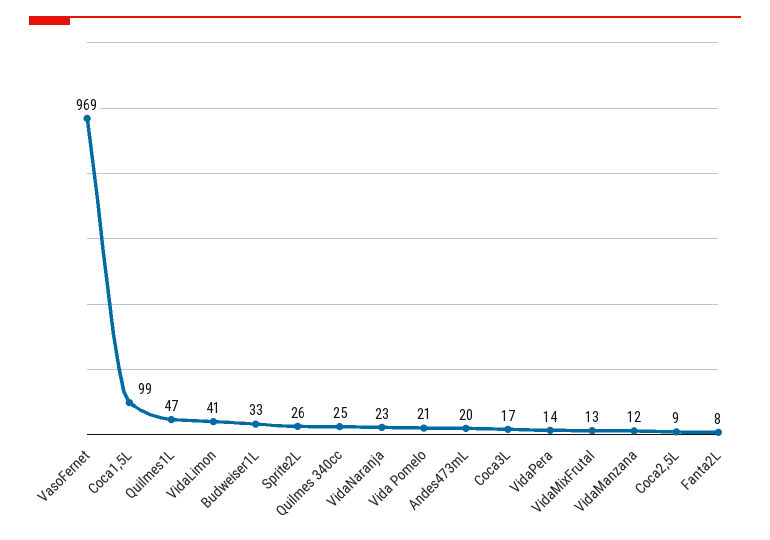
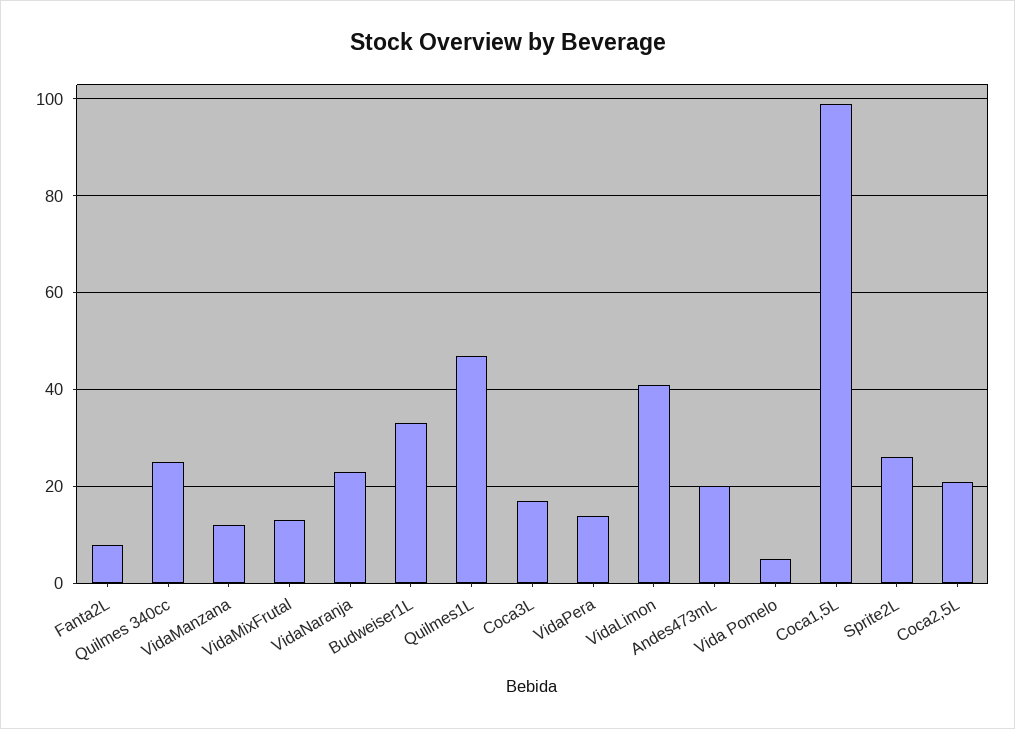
  {
-   "VasoFernet": 969,
    "Coca1,5L": 99,
    "Quilmes1L": 47,
    "VidaLimon": 41,
    "Budweiser1L": 33,
    "Sprite2L": 26,
    "Quilmes 340cc": 25,
    "VidaNaranja": 23,
-   "Vida Pomelo": 21,
+   "Vida Pomelo": 5,
    "Andes473mL": 20,
    "Coca3L": 17,
    "VidaPera": 14,
    "VidaMixFrutal": 13,
    "VidaManzana": 12,
-   "Coca2,5L": 9,
+   "Coca2,5L": 20,
    "Fanta2L": 8
  }

